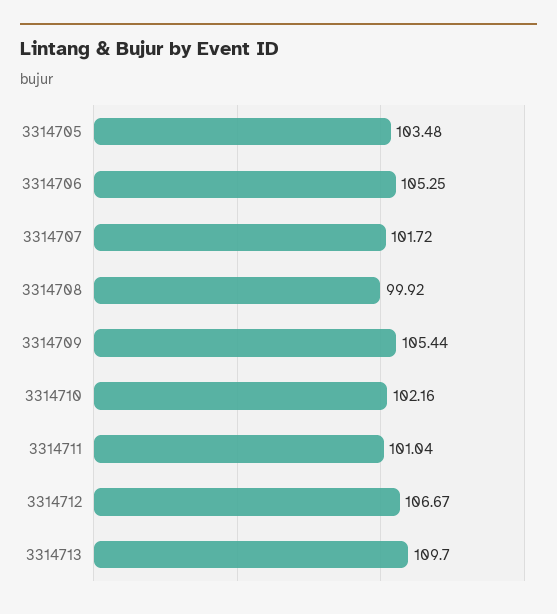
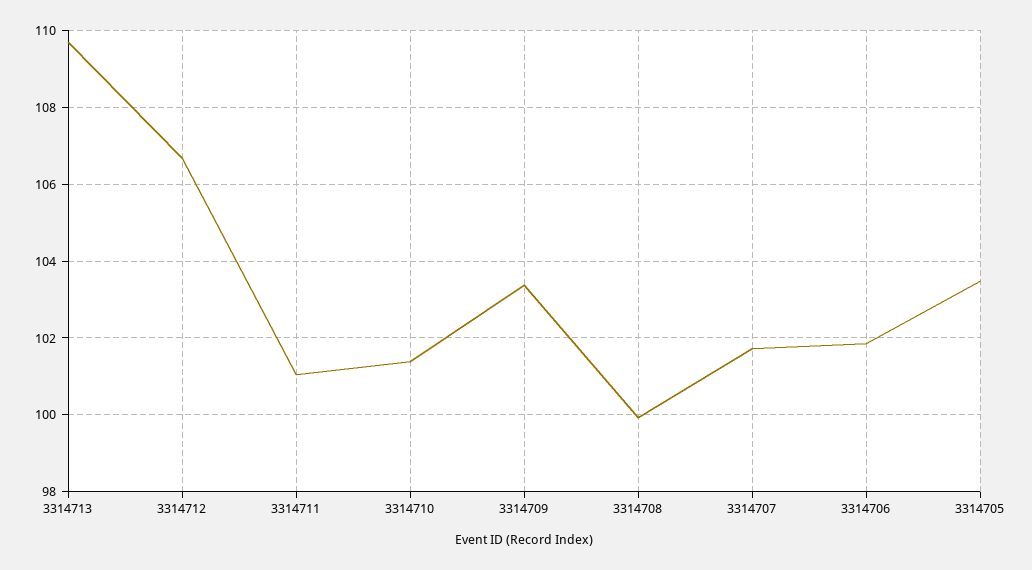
  {
    "3314705": 103.48,
-   "3314706": 105.25,
+   "3314706": 101.8,
    "3314707": 101.72,
    "3314708": 99.92,
-   "3314709": 105.44,
+   "3314709": 103.4,
-   "3314710": 102.16,
+   "3314710": 101.4,
    "3314711": 101.04,
    "3314712": 106.67,
    "3314713": 109.7
  }

